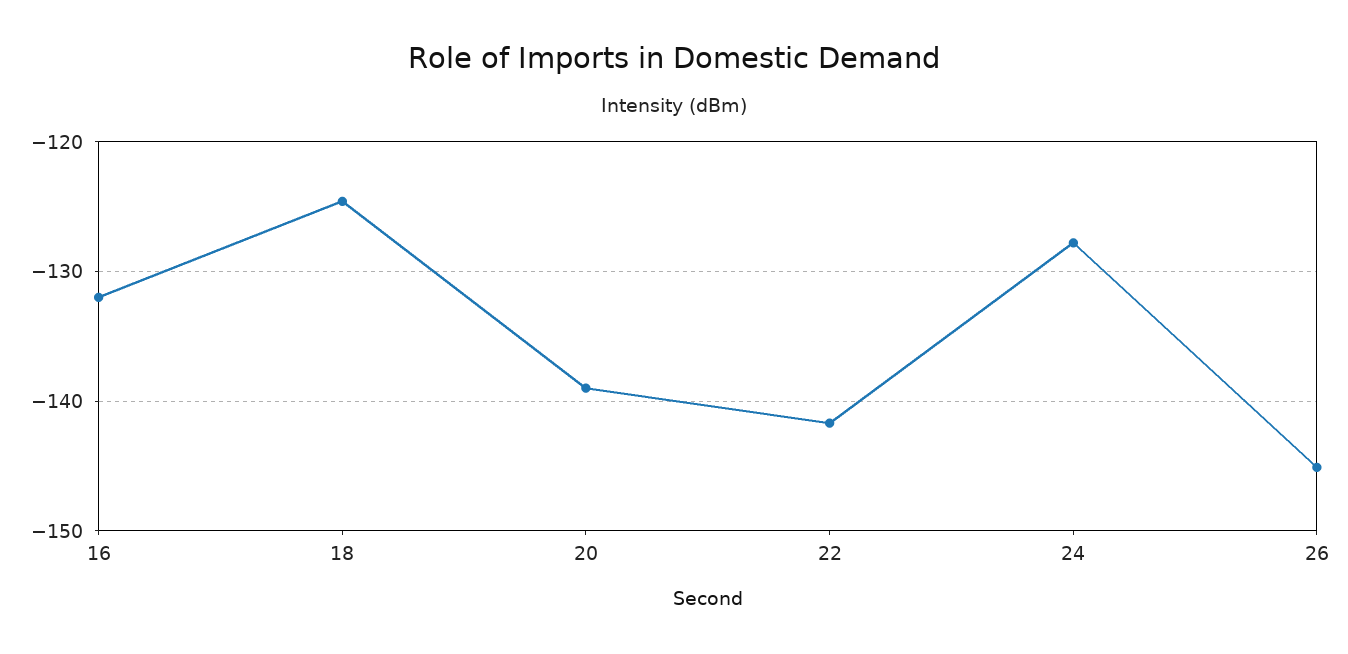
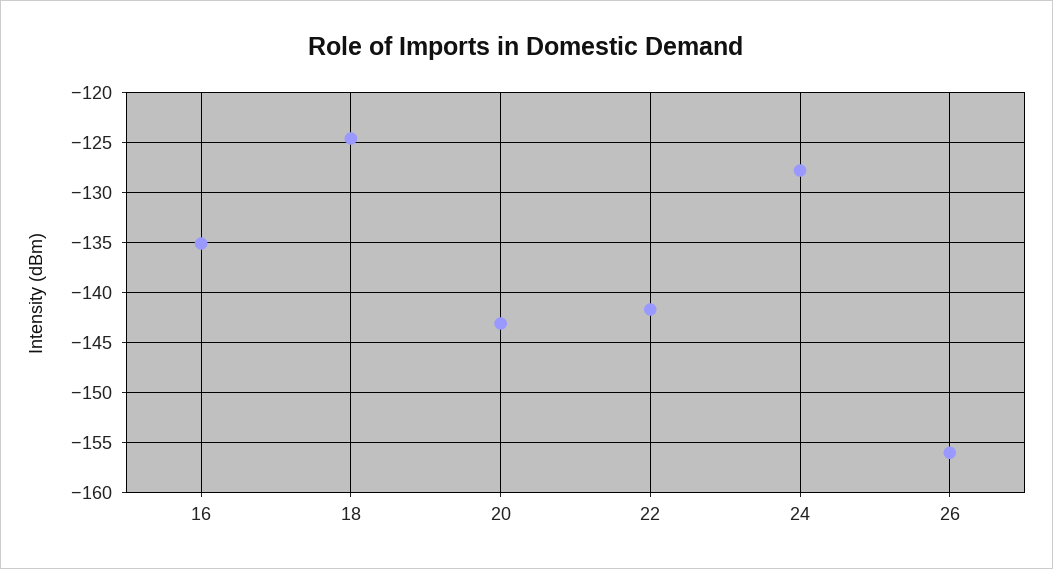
  {
-   "16": -132,
+   "16": -135,
    "18": -125,
-   "20": -139,
+   "20": -143,
    "22": -142,
    "24": -128,
-   "26": -145
+   "26": -156
  }

